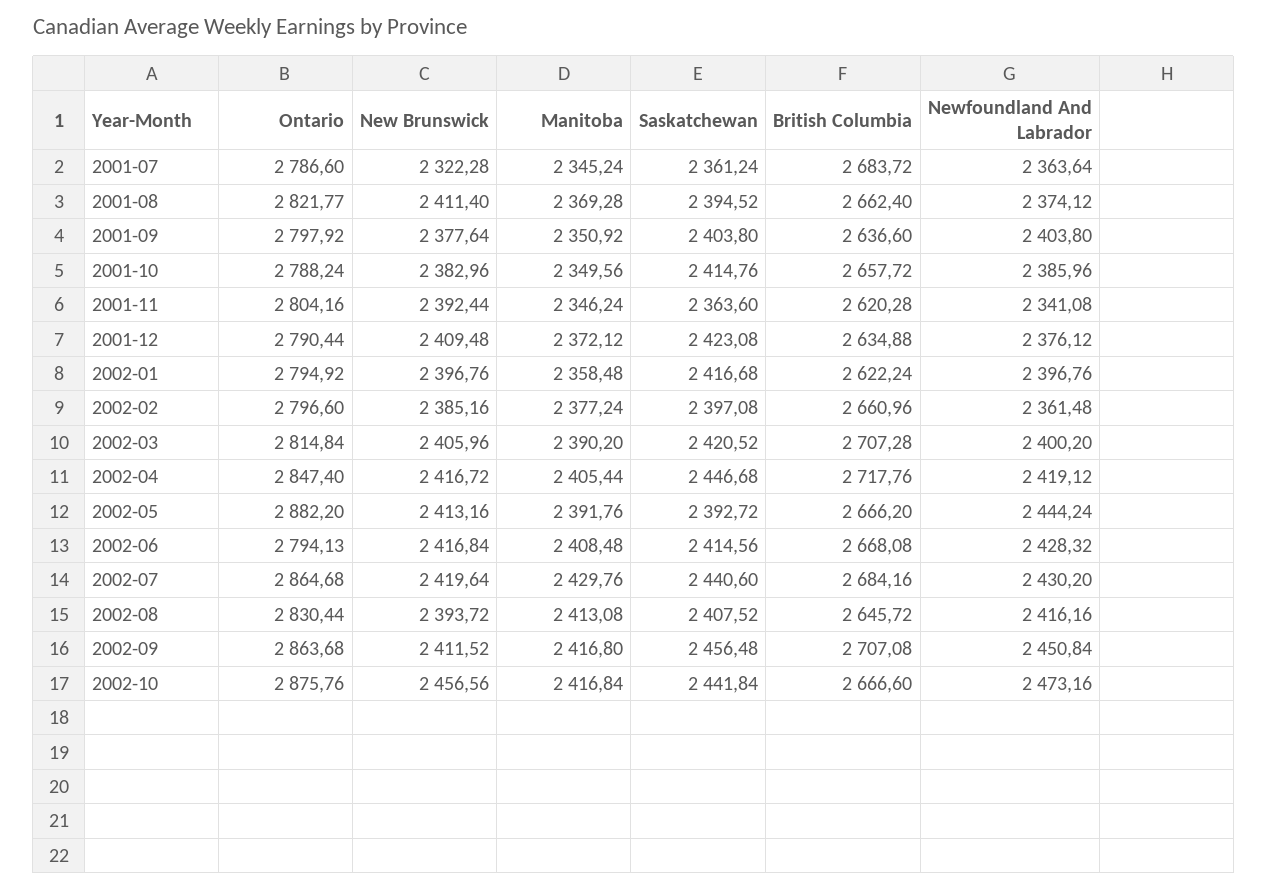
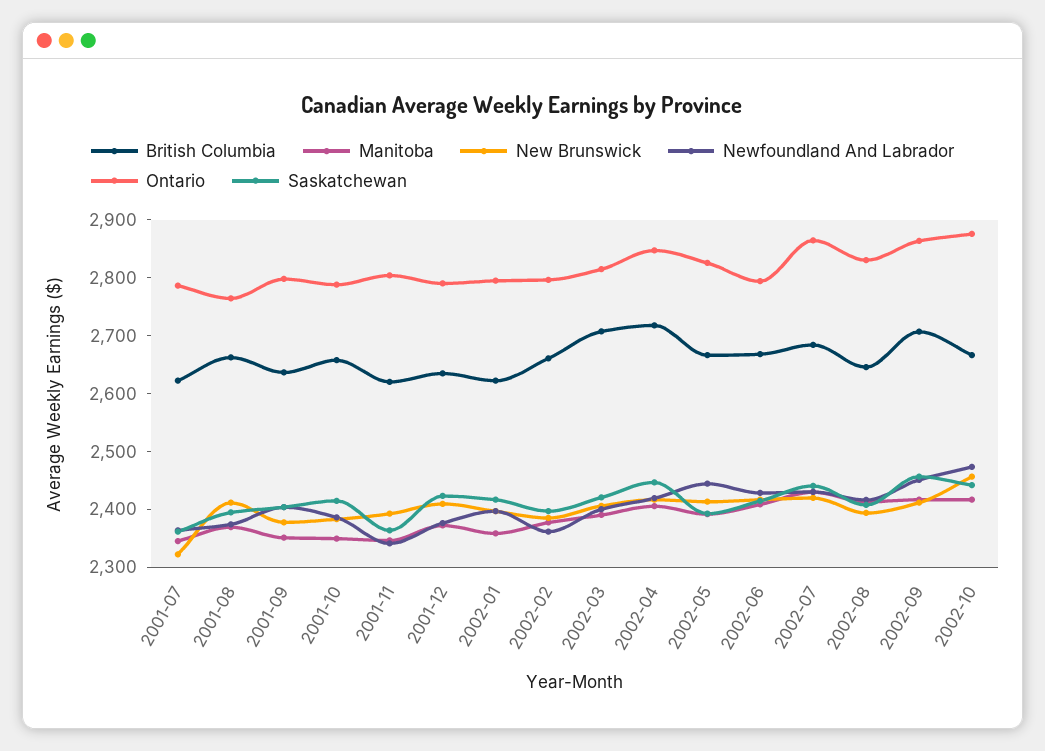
  {
    "Ontario": {
      "2001-07": 2786.6,
-     "2001-08": 2821.77,
+     "2001-08": 2760,
      "2001-09": 2797.92,
      "2001-10": 2788.24,
      "2001-11": 2804.16,
      "2001-12": 2790.44,
      "2002-01": 2794.92,
      "2002-02": 2796.6,
      "2002-03": 2814.84,
      "2002-04": 2847.4,
-     "2002-05": 2882.2,
+     "2002-05": 2820,
      "2002-06": 2794.13,
      "2002-07": 2864.68,
      "2002-08": 2830.44,
      "2002-09": 2863.68,
      "2002-10": 2875.76
    },
    "New Brunswick": {
      "2001-07": 2322.28,
      "2001-08": 2411.4,
      "2001-09": 2377.64,
      "2001-10": 2382.96,
      "2001-11": 2392.44,
      "2001-12": 2409.48,
      "2002-01": 2396.76,
      "2002-02": 2385.16,
      "2002-03": 2405.96,
      "2002-04": 2416.72,
      "2002-05": 2413.16,
      "2002-06": 2416.84,
      "2002-07": 2419.64,
      "2002-08": 2393.72,
      "2002-09": 2411.52,
      "2002-10": 2456.56
    },
    "Manitoba": {
      "2001-07": 2345.24,
      "2001-08": 2369.28,
      "2001-09": 2350.92,
      "2001-10": 2349.56,
      "2001-11": 2346.24,
      "2001-12": 2372.12,
      "2002-01": 2358.48,
      "2002-02": 2377.24,
      "2002-03": 2390.2,
      "2002-04": 2405.44,
      "2002-05": 2391.76,
      "2002-06": 2408.48,
      "2002-07": 2429.76,
      "2002-08": 2413.08,
      "2002-09": 2416.8,
      "2002-10": 2416.84
    },
    "Saskatchewan": {
      "2001-07": 2361.24,
      "2001-08": 2394.52,
      "2001-09": 2403.8,
      "2001-10": 2414.76,
      "2001-11": 2363.6,
      "2001-12": 2423.08,
      "2002-01": 2416.68,
      "2002-02": 2397.08,
      "2002-03": 2420.52,
      "2002-04": 2446.68,
      "2002-05": 2392.72,
      "2002-06": 2414.56,
      "2002-07": 2440.6,
      "2002-08": 2407.52,
      "2002-09": 2456.48,
      "2002-10": 2441.84
    },
    "British Columbia": {
-     "2001-07": 2683.72,
+     "2001-07": 2620,
      "2001-08": 2662.4,
      "2001-09": 2636.6,
      "2001-10": 2657.72,
      "2001-11": 2620.28,
      "2001-12": 2634.88,
      "2002-01": 2622.24,
      "2002-02": 2660.96,
      "2002-03": 2707.28,
      "2002-04": 2717.76,
      "2002-05": 2666.2,
      "2002-06": 2668.08,
      "2002-07": 2684.16,
      "2002-08": 2645.72,
      "2002-09": 2707.08,
      "2002-10": 2666.6
    },
    "Newfoundland And Labrador": {
      "2001-07": 2363.64,
      "2001-08": 2374.12,
      "2001-09": 2403.8,
      "2001-10": 2385.96,
      "2001-11": 2341.08,
      "2001-12": 2376.12,
      "2002-01": 2396.76,
      "2002-02": 2361.48,
      "2002-03": 2400.2,
      "2002-04": 2419.12,
      "2002-05": 2444.24,
      "2002-06": 2428.32,
      "2002-07": 2430.2,
      "2002-08": 2416.16,
      "2002-09": 2450.84,
      "2002-10": 2473.16
    }
  }

